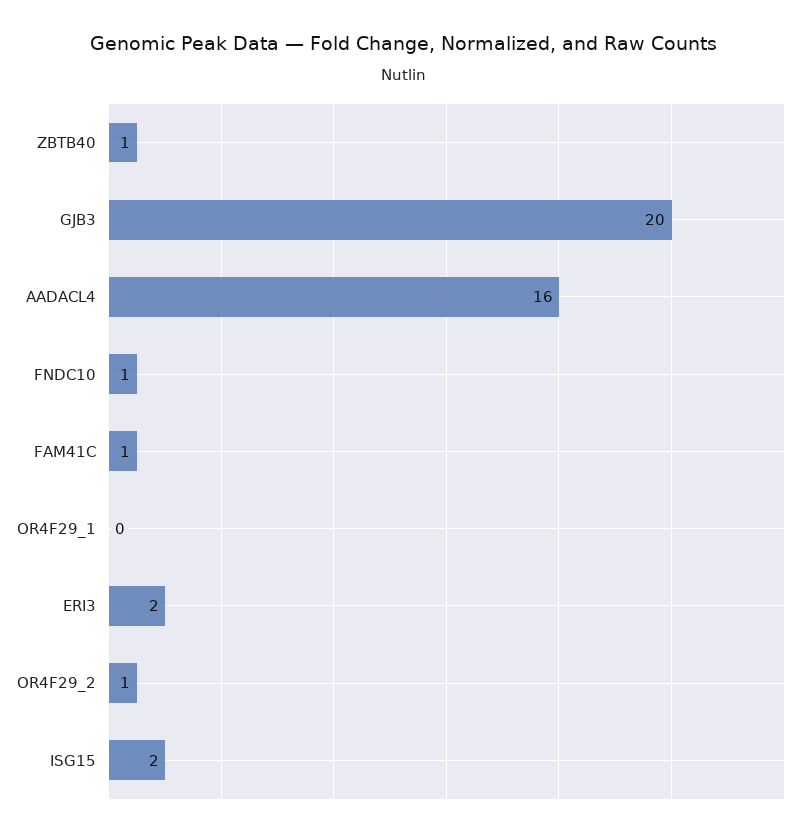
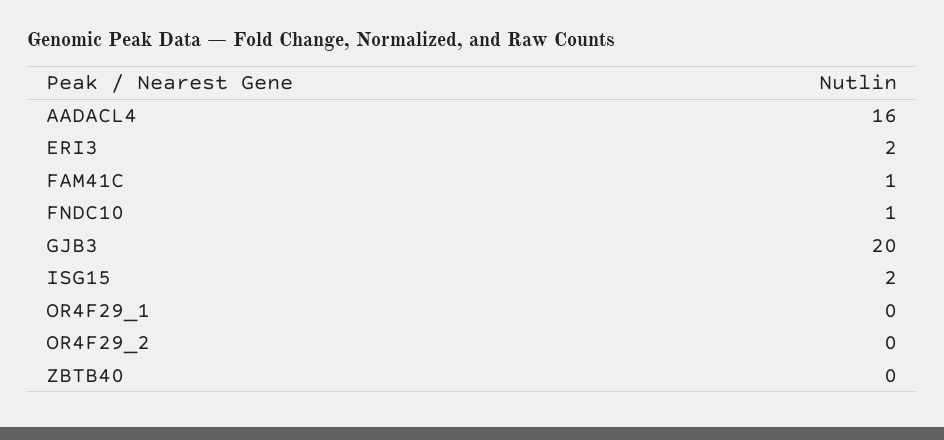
  {
-   "ZBTB40": 1,
+   "ZBTB40": 0,
    "GJB3": 20,
    "AADACL4": 16,
    "FNDC10": 1,
    "FAM41C": 1,
    "OR4F29_1": 0,
    "ERI3": 2,
-   "OR4F29_2": 1,
+   "OR4F29_2": 0,
    "ISG15": 2
  }

